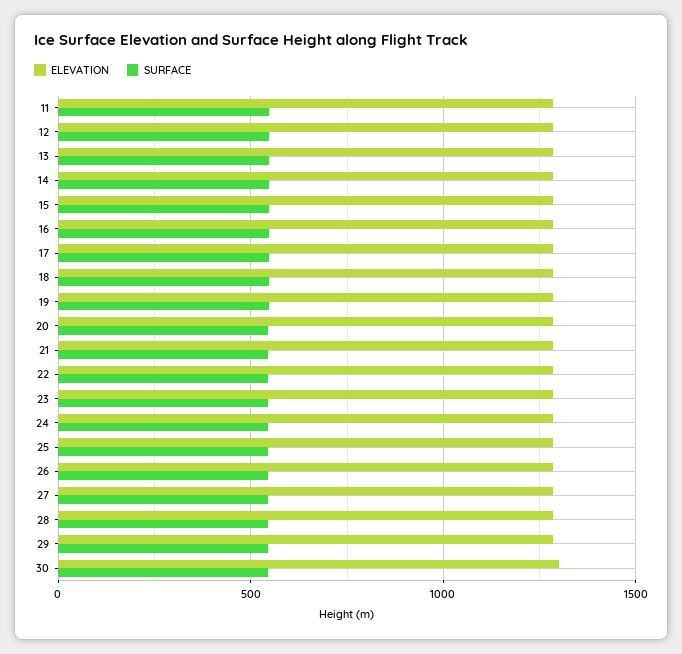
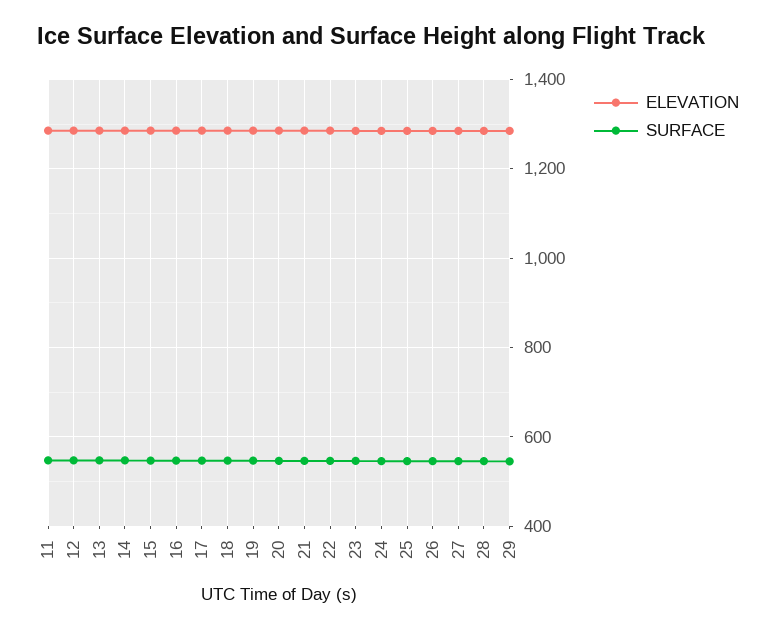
  {
    "ELEVATION": {
      "11": 1280,
      "12": 1280,
      "13": 1280,
      "14": 1280,
      "15": 1280,
      "16": 1280,
      "17": 1280,
      "18": 1280,
      "19": 1280,
      "20": 1280,
      "21": 1280,
      "22": 1280,
      "23": 1280,
      "24": 1280,
      "25": 1280,
      "26": 1280,
      "27": 1280,
      "28": 1280,
-     "29": 1280,
+     "29": 1280
-     "30": 1300
    },
    "SURFACE": {
      "11": 540,
      "12": 540,
      "13": 540,
      "14": 540,
      "15": 540,
      "16": 540,
      "17": 540,
      "18": 540,
      "19": 540,
      "20": 540,
      "21": 540,
      "22": 540,
      "23": 540,
      "24": 540,
      "25": 540,
      "26": 540,
      "27": 540,
      "28": 540,
-     "29": 540,
+     "29": 540
-     "30": 550
    }
  }

